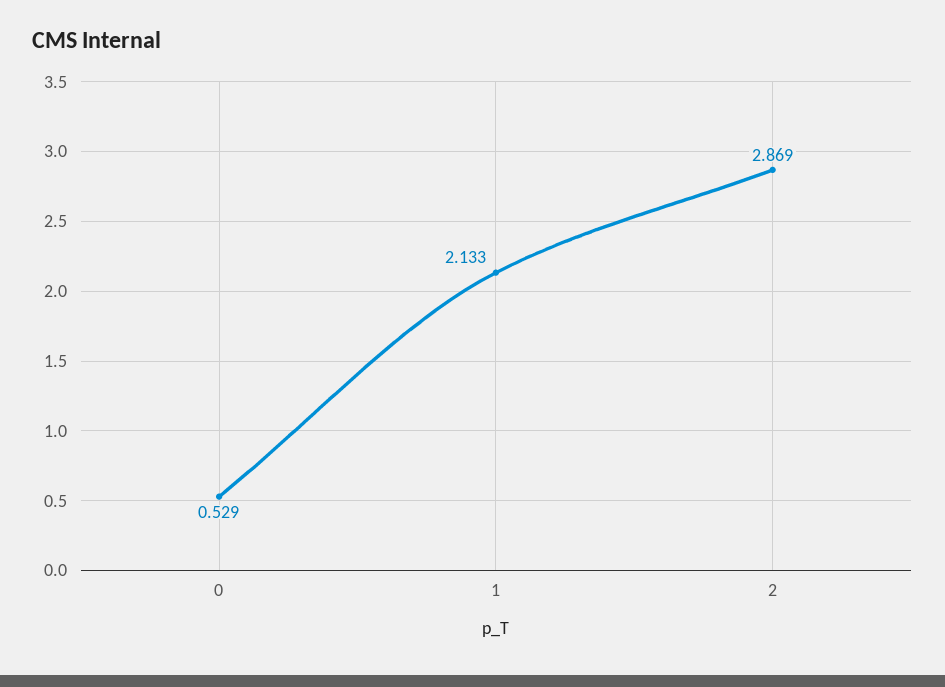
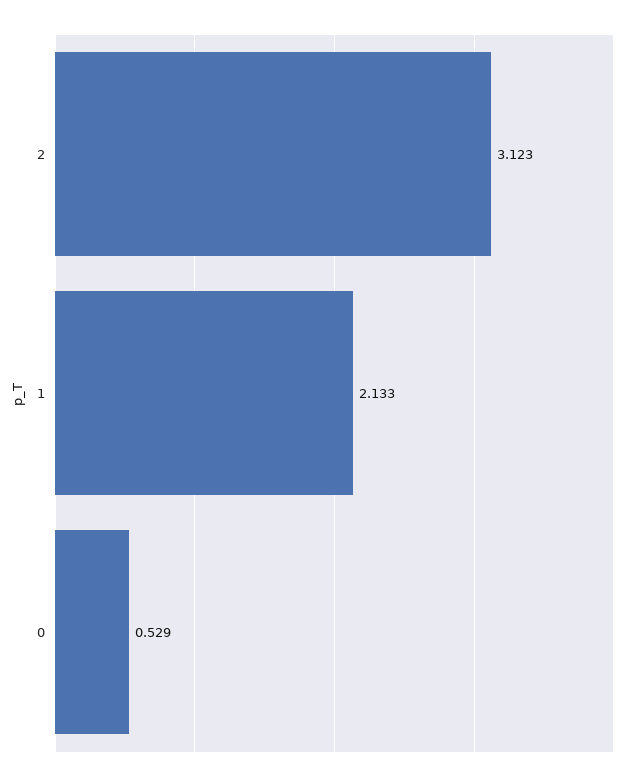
  {
    "0": 0.529,
    "1": 2.133,
-   "2": 2.869
+   "2": 3.123
  }

